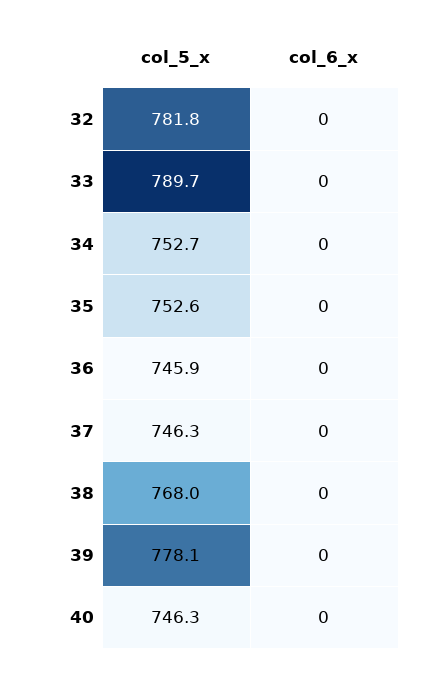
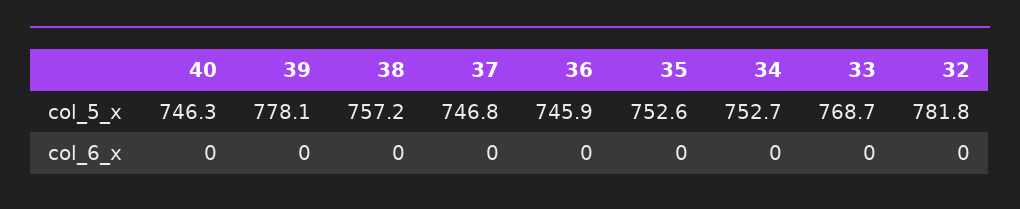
  {
    "col_5_x": {
      "32": 781.8,
-     "33": 789.7,
+     "33": 768.7,
      "34": 752.7,
      "35": 752.6,
      "36": 745.9,
-     "37": 746.3,
+     "37": 746.8,
-     "38": 768,
+     "38": 757.2,
      "39": 778.1,
      "40": 746.3
    },
    "col_6_x": {
      "32": 0,
      "33": 0,
      "34": 0,
      "35": 0,
      "36": 0,
      "37": 0,
      "38": 0,
      "39": 0,
      "40": 0
    }
  }

